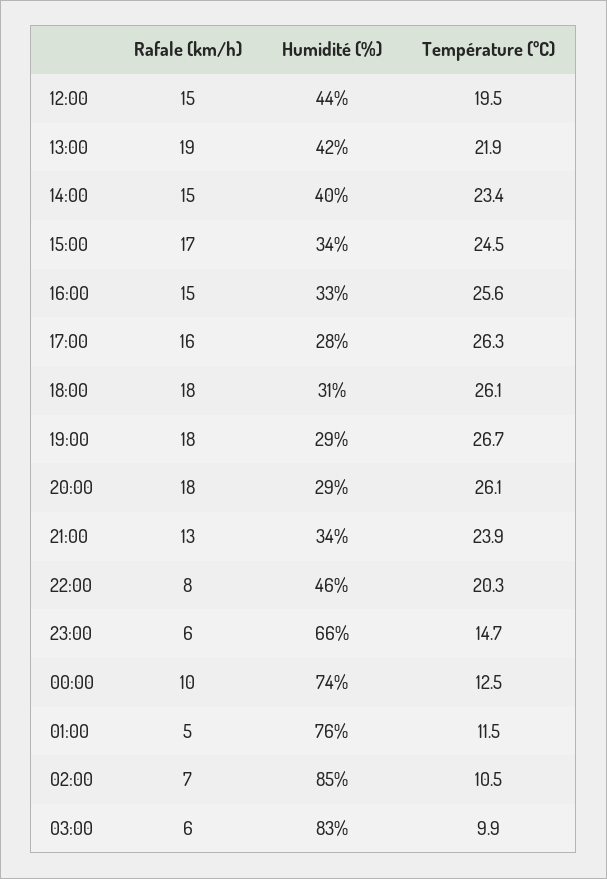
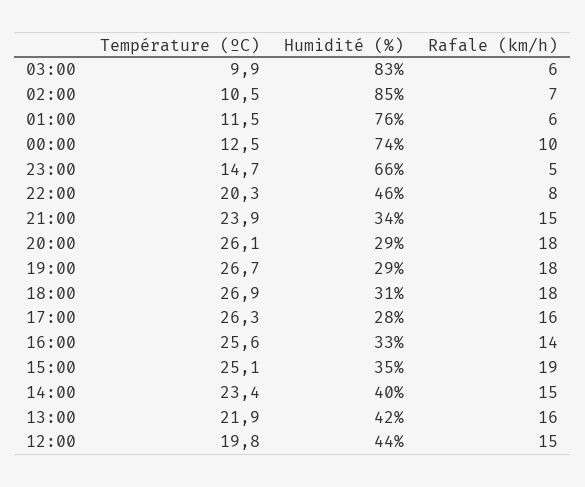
  {
    "Rafale (km/h)": {
      "12:00": 15,
-     "13:00": 19,
+     "13:00": 16,
      "14:00": 15,
-     "15:00": 17,
+     "15:00": 19,
-     "16:00": 15,
+     "16:00": 14,
      "17:00": 16,
      "18:00": 18,
      "19:00": 18,
      "20:00": 18,
-     "21:00": 13,
+     "21:00": 15,
      "22:00": 8,
-     "23:00": 6,
+     "23:00": 5,
      "00:00": 10,
-     "01:00": 5,
+     "01:00": 6,
      "02:00": 7,
      "03:00": 6
    },
    "Humidité (%)": {
      "12:00": 44,
      "13:00": 42,
      "14:00": 40,
-     "15:00": 34,
+     "15:00": 35,
      "16:00": 33,
      "17:00": 28,
      "18:00": 31,
      "19:00": 29,
      "20:00": 29,
      "21:00": 34,
      "22:00": 46,
      "23:00": 66,
      "00:00": 74,
      "01:00": 76,
      "02:00": 85,
      "03:00": 83
    },
    "Température (ºC)": {
-     "12:00": 19.5,
+     "12:00": 19.8,
      "13:00": 21.9,
      "14:00": 23.4,
-     "15:00": 24.5,
+     "15:00": 25.1,
      "16:00": 25.6,
      "17:00": 26.3,
-     "18:00": 26.1,
+     "18:00": 26.9,
      "19:00": 26.7,
      "20:00": 26.1,
      "21:00": 23.9,
      "22:00": 20.3,
      "23:00": 14.7,
      "00:00": 12.5,
      "01:00": 11.5,
      "02:00": 10.5,
      "03:00": 9.9
    }
  }

